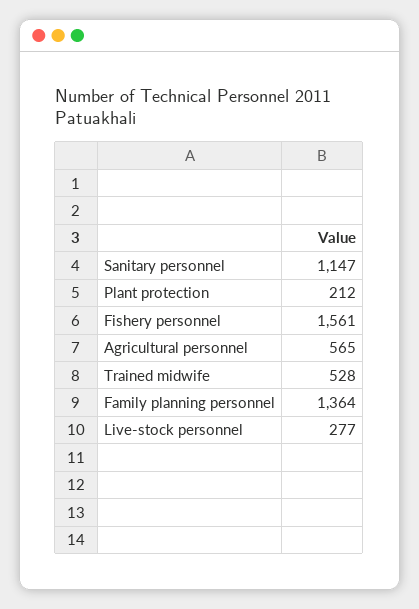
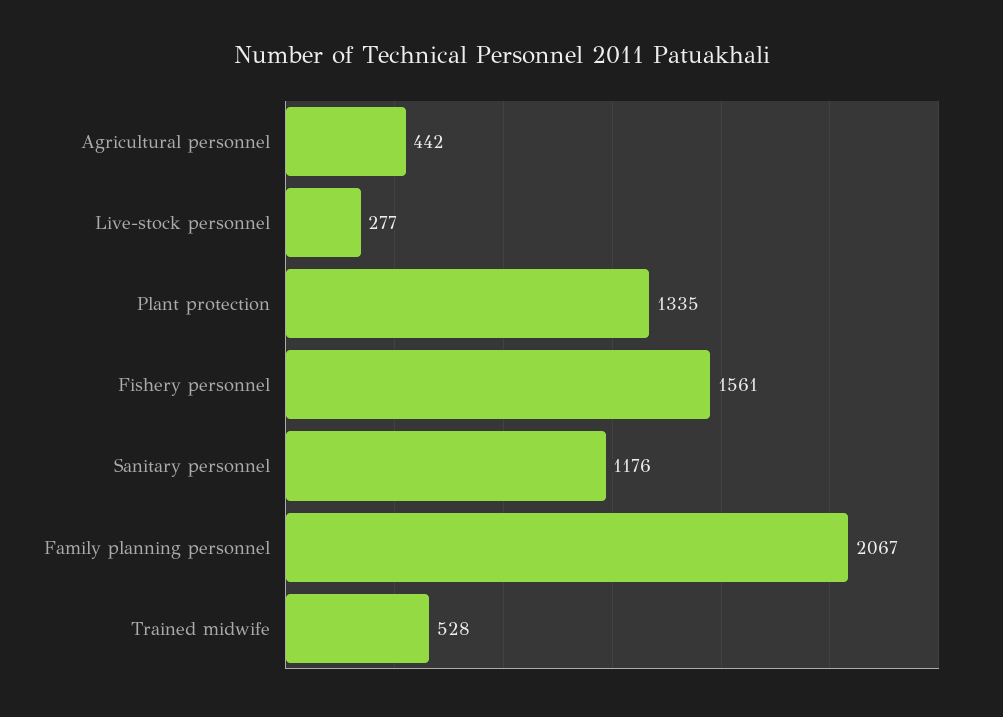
  {
-   "Sanitary personnel": 1147,
+   "Sanitary personnel": 1176,
-   "Plant protection": 212,
+   "Plant protection": 1335,
    "Fishery personnel": 1561,
-   "Agricultural personnel": 565,
+   "Agricultural personnel": 442,
    "Trained midwife": 528,
-   "Family planning personnel": 1364,
+   "Family planning personnel": 2067,
    "Live-stock personnel": 277
  }

